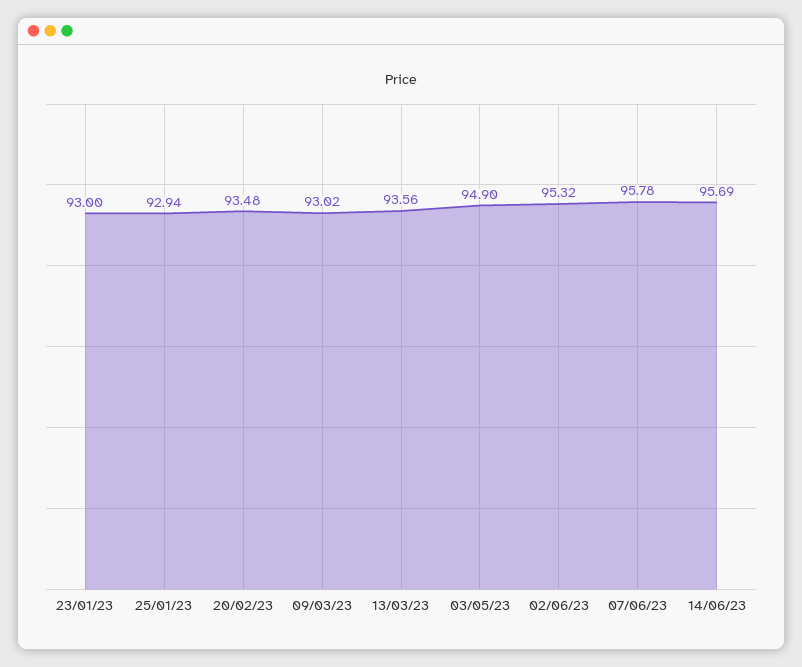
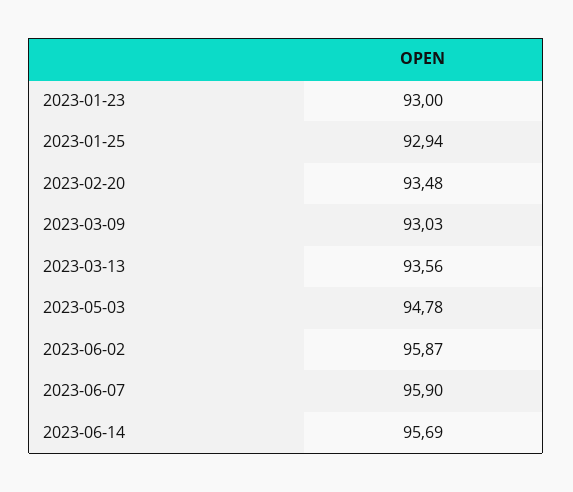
  {
    "23/01/23": 93,
    "25/01/23": 92.94,
    "20/02/23": 93.48,
-   "09/03/23": 93.02,
+   "09/03/23": 93.03,
    "13/03/23": 93.56,
-   "03/05/23": 94.9,
+   "03/05/23": 94.78,
-   "02/06/23": 95.32,
+   "02/06/23": 95.87,
-   "07/06/23": 95.78,
+   "07/06/23": 95.9,
    "14/06/23": 95.69
  }

